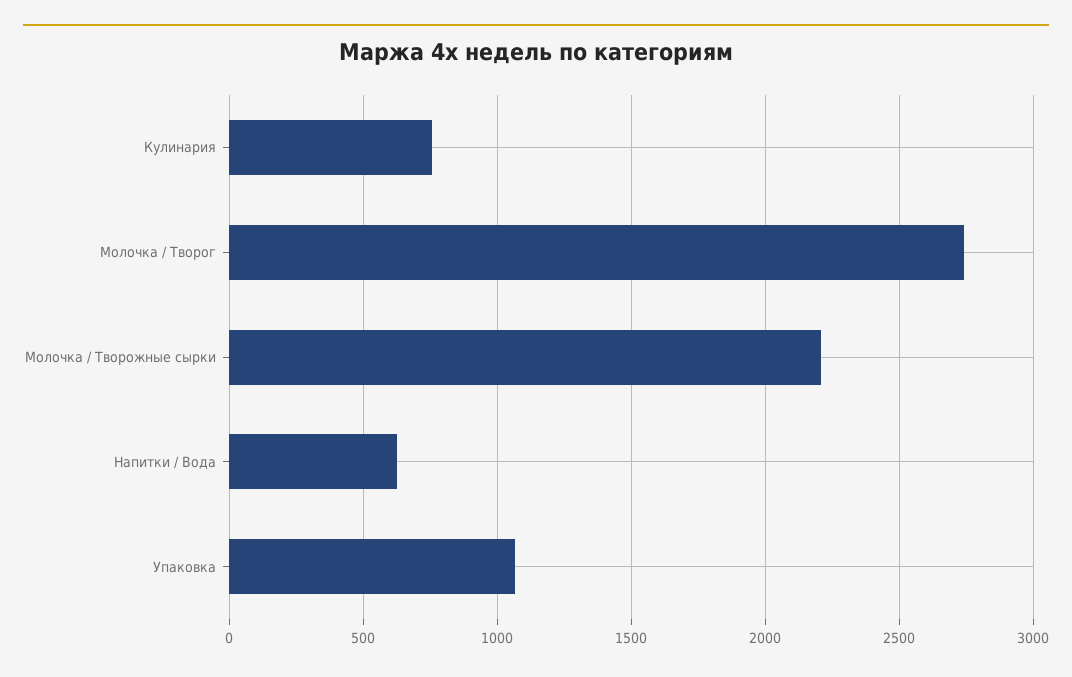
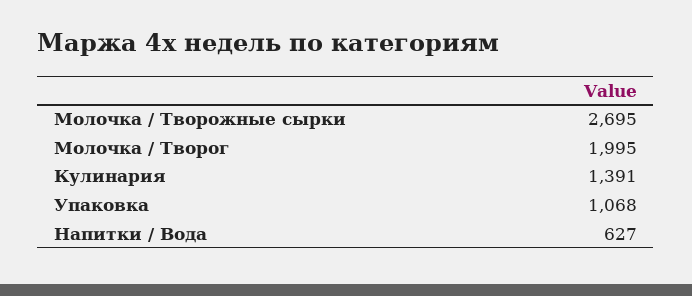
  {
-   "Кулинария": 750,
+   "Кулинария": 1391,
-   "Молочка / Творог": 2750,
+   "Молочка / Творог": 1995,
-   "Молочка / Творожные сырки": 2200,
+   "Молочка / Творожные сырки": 2695,
    "Напитки / Вода": 627,
    "Упаковка": 1068
  }

